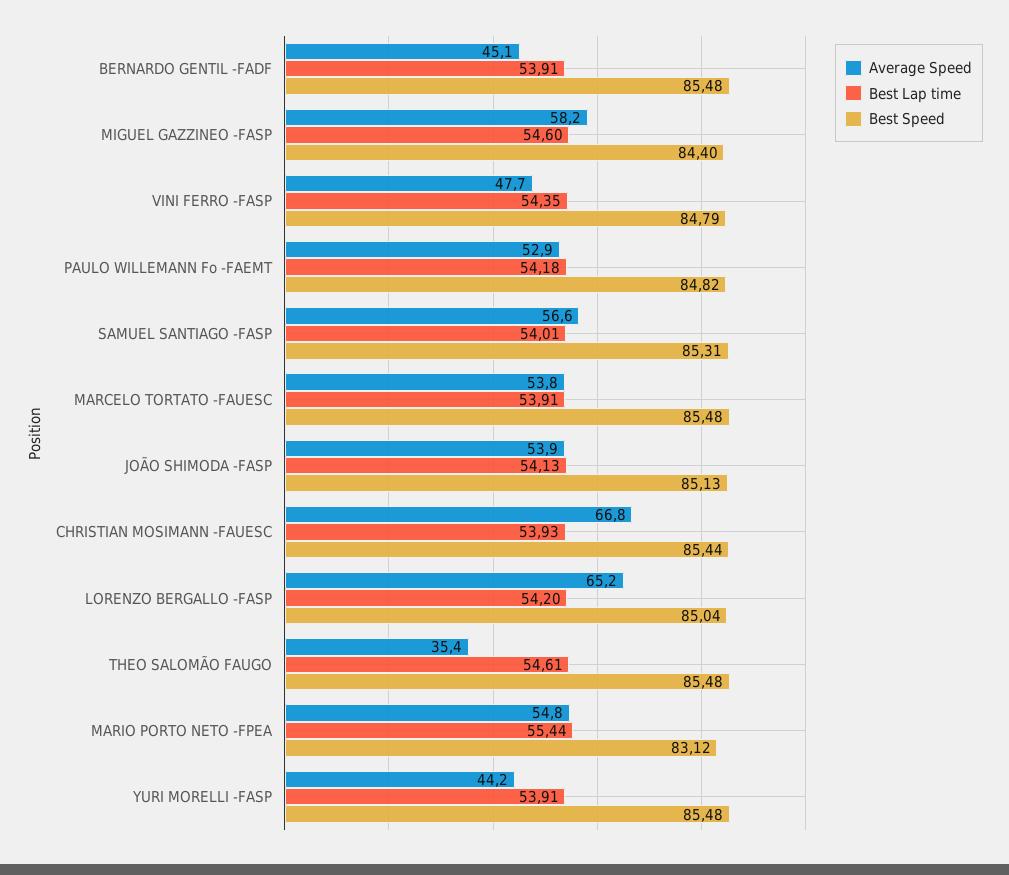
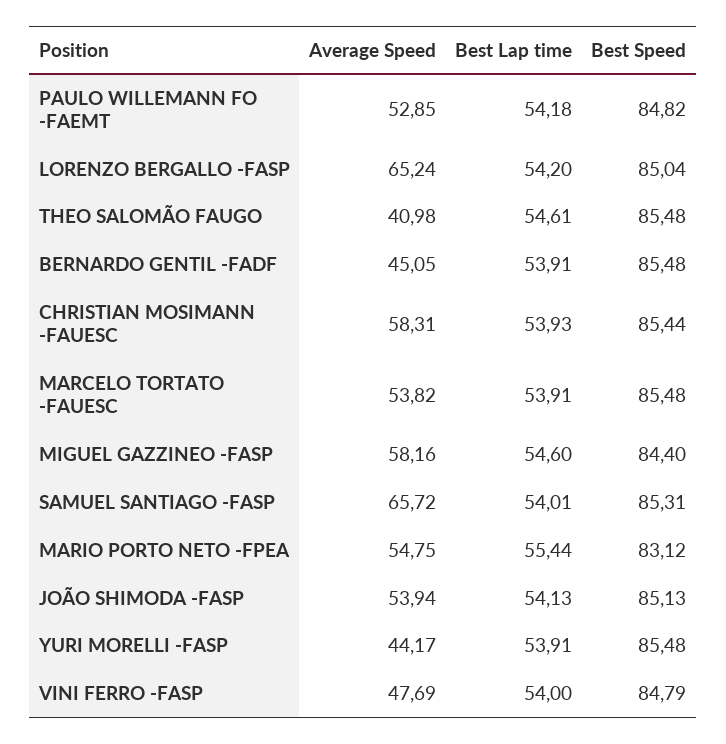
  {
    "Average Speed": {
      "BERNARDO GENTIL -FADF": 45.05,
      "MIGUEL GAZZINEO -FASP": 58.16,
      "VINI FERRO -FASP": 47.69,
      "PAULO WILLEMANN Fo -FAEMT": 52.85,
-     "SAMUEL SANTIAGO -FASP": 56.6,
+     "SAMUEL SANTIAGO -FASP": 65.72,
      "MARCELO TORTATO -FAUESC": 53.82,
      "JOÃO SHIMODA -FASP": 53.94,
-     "CHRISTIAN MOSIMANN -FAUESC": 66.8,
+     "CHRISTIAN MOSIMANN -FAUESC": 58.31,
      "LORENZO BERGALLO -FASP": 65.24,
-     "THEO SALOMÃO FAUGO": 35.4,
+     "THEO SALOMÃO FAUGO": 40.98,
      "MARIO PORTO NETO -FPEA": 54.75,
      "YURI MORELLI -FASP": 44.17
    },
    "Best Lap time": {
      "BERNARDO GENTIL -FADF": 53.91,
      "MIGUEL GAZZINEO -FASP": 54.6,
-     "VINI FERRO -FASP": 54.35,
+     "VINI FERRO -FASP": 54,
      "PAULO WILLEMANN Fo -FAEMT": 54.18,
      "SAMUEL SANTIAGO -FASP": 54.01,
      "MARCELO TORTATO -FAUESC": 53.91,
      "JOÃO SHIMODA -FASP": 54.13,
      "CHRISTIAN MOSIMANN -FAUESC": 53.93,
      "LORENZO BERGALLO -FASP": 54.2,
      "THEO SALOMÃO FAUGO": 54.61,
      "MARIO PORTO NETO -FPEA": 55.44,
      "YURI MORELLI -FASP": 53.91
    },
    "Best Speed": {
      "BERNARDO GENTIL -FADF": 85.48,
      "MIGUEL GAZZINEO -FASP": 84.4,
      "VINI FERRO -FASP": 84.79,
      "PAULO WILLEMANN Fo -FAEMT": 84.82,
      "SAMUEL SANTIAGO -FASP": 85.31,
      "MARCELO TORTATO -FAUESC": 85.48,
      "JOÃO SHIMODA -FASP": 85.13,
      "CHRISTIAN MOSIMANN -FAUESC": 85.44,
      "LORENZO BERGALLO -FASP": 85.04,
      "THEO SALOMÃO FAUGO": 85.48,
      "MARIO PORTO NETO -FPEA": 83.12,
      "YURI MORELLI -FASP": 85.48
    }
  }

